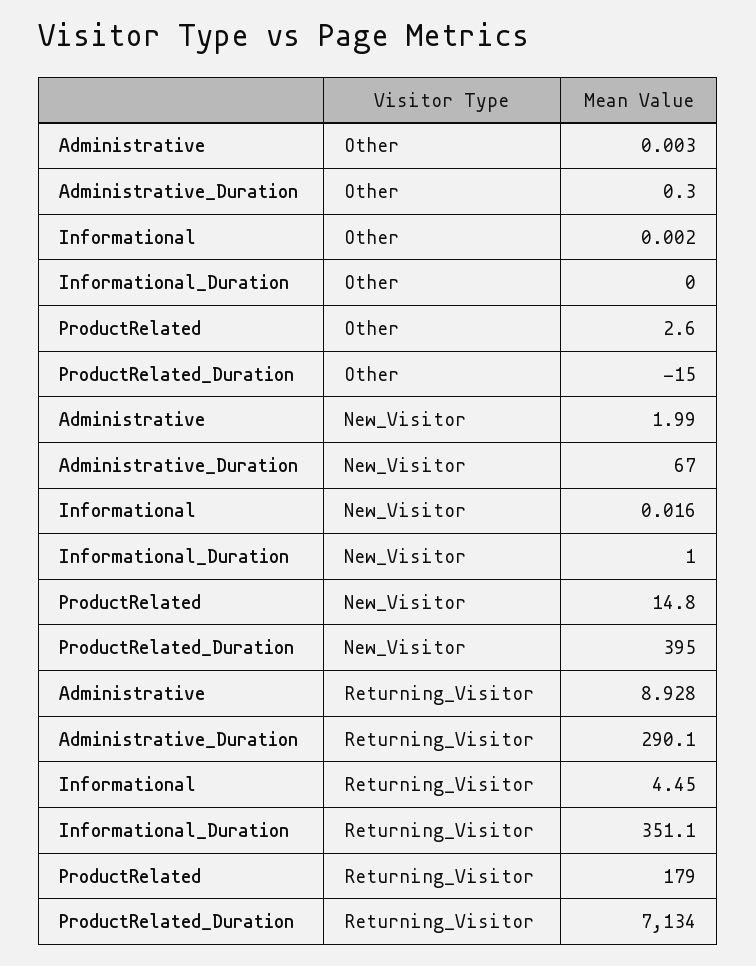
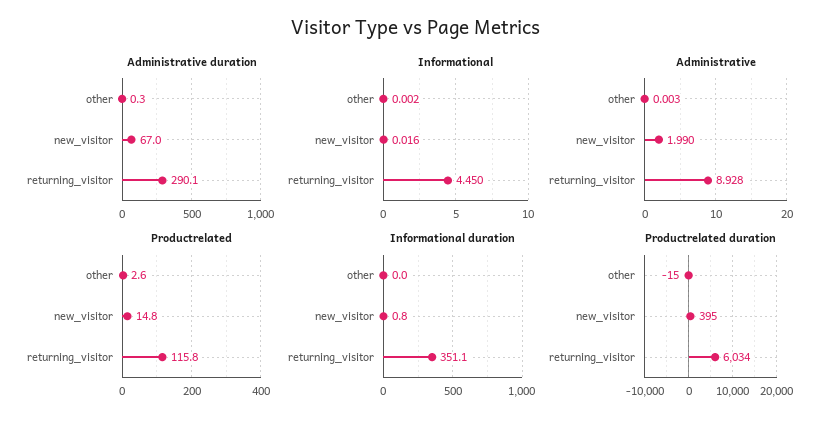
  {
    "Administrative": {
      "Other": 0.003,
      "New_Visitor": 1.99,
      "Returning_Visitor": 8.928
    },
    "Administrative_Duration": {
      "Other": 0.3,
      "New_Visitor": 67,
      "Returning_Visitor": 290.1
    },
    "Informational": {
      "Other": 0.002,
      "New_Visitor": 0.016,
      "Returning_Visitor": 4.45
    },
    "Informational_Duration": {
      "Other": 0,
-     "New_Visitor": 1,
+     "New_Visitor": 0.8,
      "Returning_Visitor": 351.1
    },
    "ProductRelated": {
      "Other": 2.6,
      "New_Visitor": 14.8,
-     "Returning_Visitor": 179
+     "Returning_Visitor": 115.8
    },
    "ProductRelated_Duration": {
      "Other": -15,
      "New_Visitor": 395,
-     "Returning_Visitor": 7134
+     "Returning_Visitor": 6034
    }
  }

